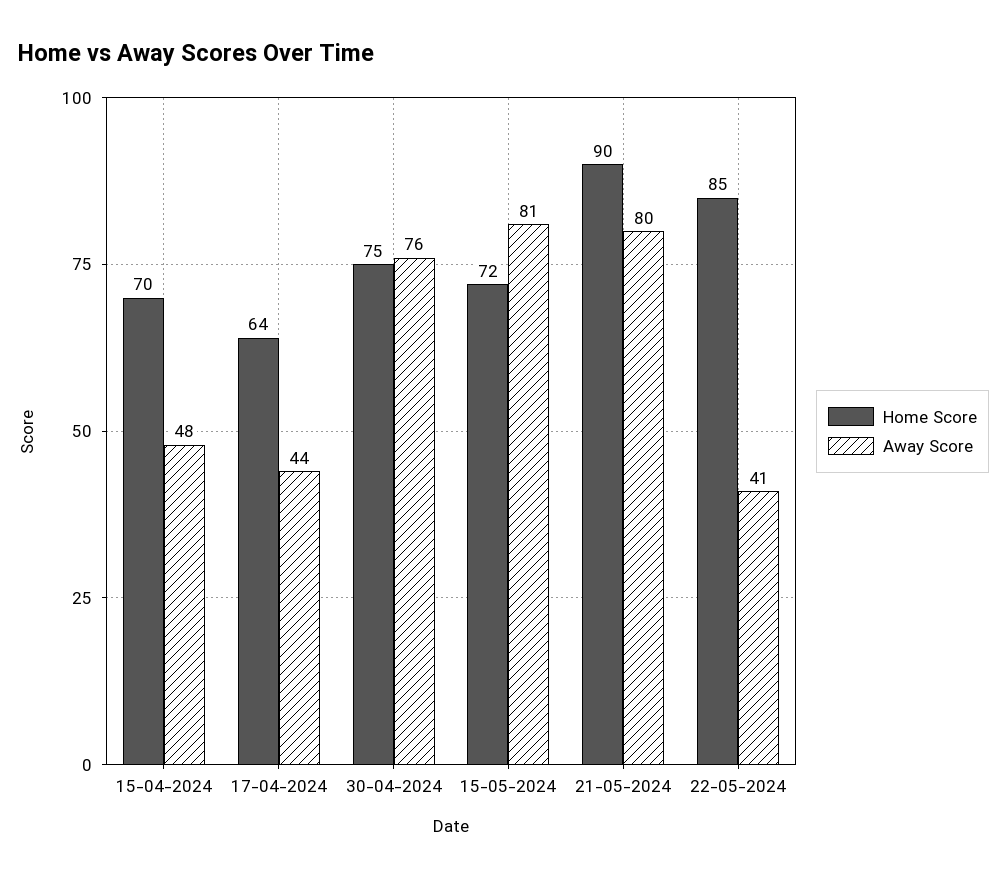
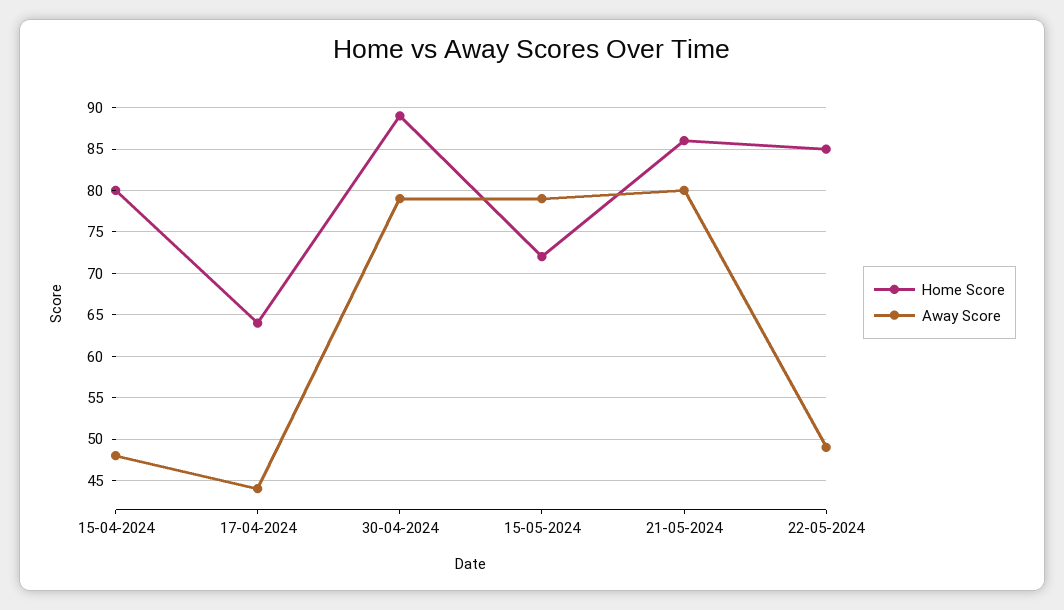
  {
    "Home Score": {
-     "15-04-2024": 70,
+     "15-04-2024": 80,
      "17-04-2024": 64,
-     "30-04-2024": 75,
+     "30-04-2024": 89,
      "15-05-2024": 72,
-     "21-05-2024": 90,
+     "21-05-2024": 86,
      "22-05-2024": 85
    },
    "Away Score": {
      "15-04-2024": 48,
      "17-04-2024": 44,
-     "30-04-2024": 76,
+     "30-04-2024": 79,
-     "15-05-2024": 81,
+     "15-05-2024": 79,
      "21-05-2024": 80,
-     "22-05-2024": 41
+     "22-05-2024": 49
    }
  }

